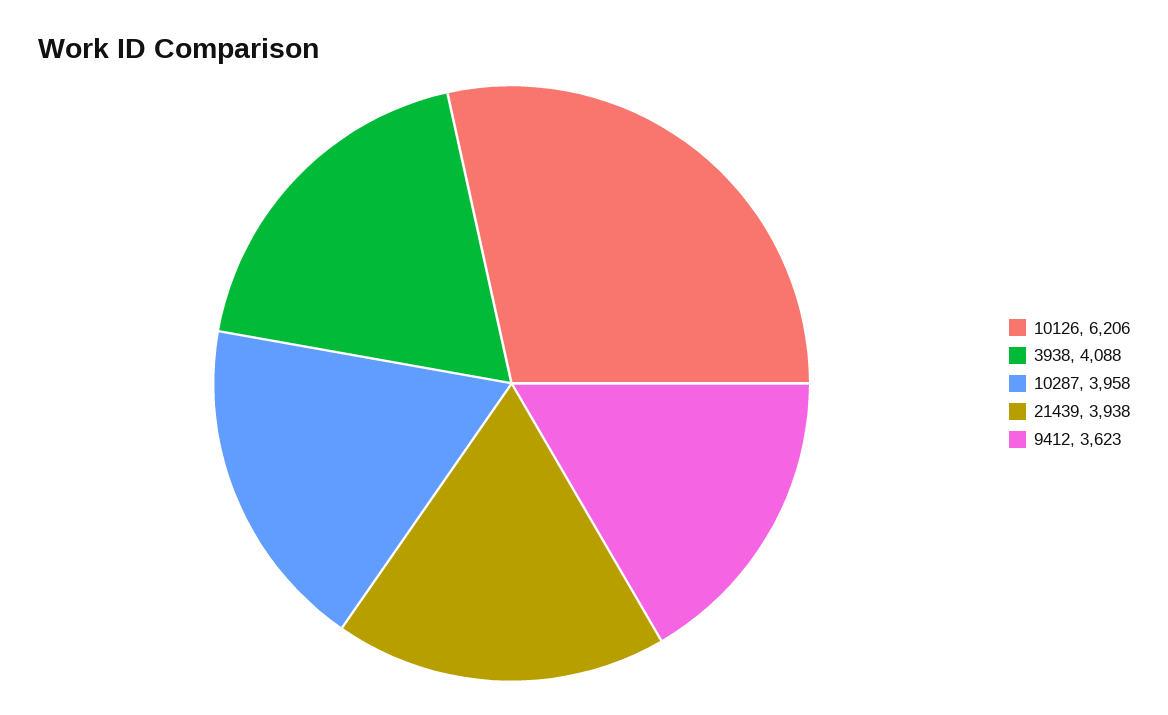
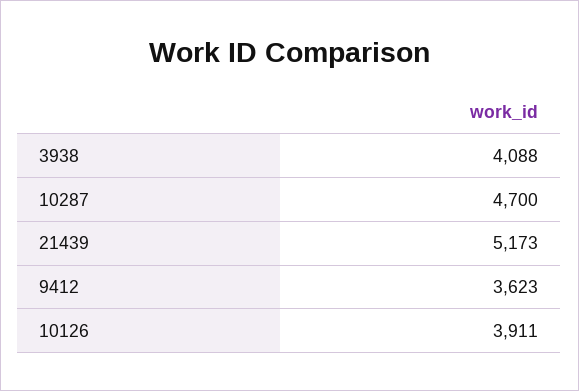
  {
-   "10126": 6206,
+   "10126": 3911,
    "3938": 4088,
-   "10287": 3958,
+   "10287": 4700,
-   "21439": 3938,
+   "21439": 5173,
    "9412": 3623
  }

